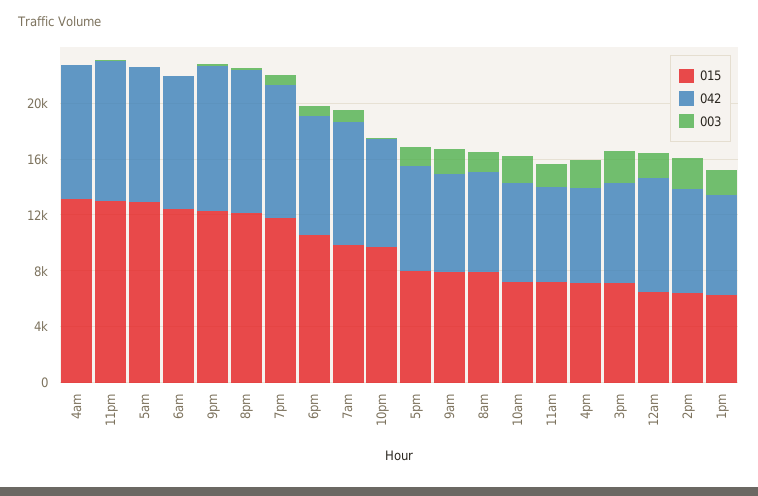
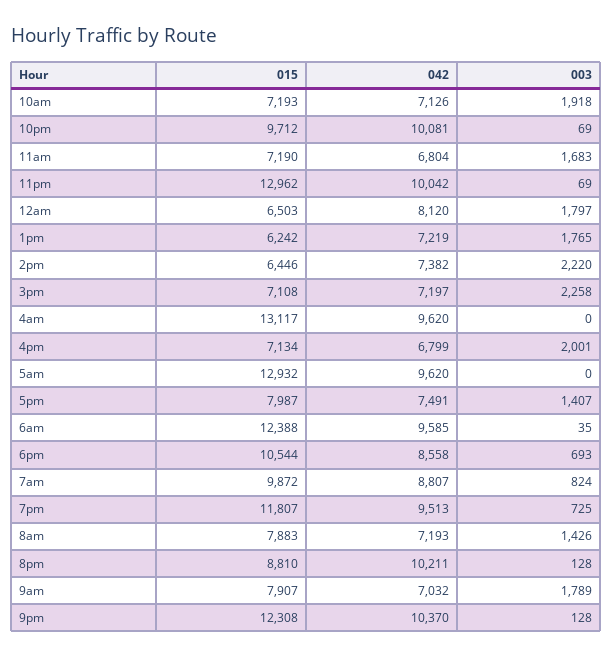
  {
    "015": {
      "4am": 13117,
      "11pm": 12962,
      "5am": 12932,
      "6am": 12388,
      "9pm": 12308,
-     "8pm": 12000,
+     "8pm": 8810,
      "7pm": 11807,
      "6pm": 10544,
      "7am": 9872,
      "10pm": 9712,
      "5pm": 7987,
      "9am": 7907,
      "8am": 7883,
      "10am": 7193,
      "11am": 7190,
      "4pm": 7134,
      "3pm": 7108,
      "12am": 6503,
      "2pm": 6446,
      "1pm": 6242
    },
    "042": {
      "4am": 9620,
      "11pm": 10042,
      "5am": 9620,
      "6am": 9585,
      "9pm": 10370,
      "8pm": 10211,
      "7pm": 9513,
      "6pm": 8558,
      "7am": 8807,
-     "10pm": 8000,
+     "10pm": 10081,
      "5pm": 7491,
      "9am": 7032,
      "8am": 7193,
      "10am": 7126,
      "11am": 6804,
      "4pm": 6799,
      "3pm": 7197,
      "12am": 8120,
      "2pm": 7382,
      "1pm": 7219
    },
    "003": {
      "4am": 0,
      "11pm": 69,
      "5am": 0,
      "6am": 35,
      "9pm": 128,
      "8pm": 128,
      "7pm": 725,
      "6pm": 693,
      "7am": 824,
      "10pm": 69,
      "5pm": 1407,
      "9am": 1789,
      "8am": 1426,
      "10am": 1918,
      "11am": 1683,
      "4pm": 2001,
      "3pm": 2258,
      "12am": 1797,
      "2pm": 2220,
      "1pm": 1765
    }
  }

